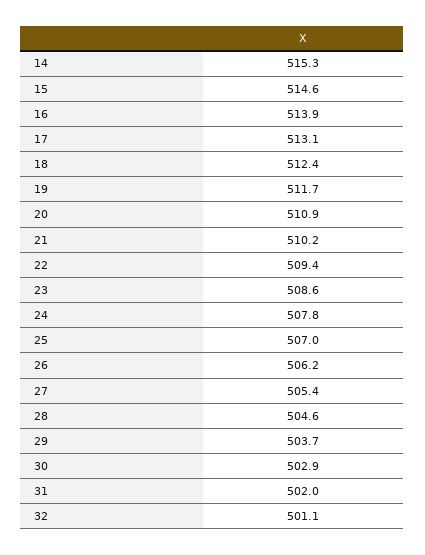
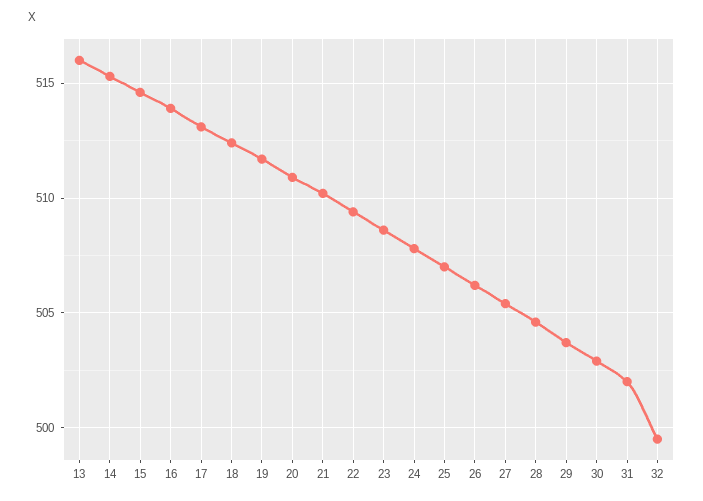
  {
    "14": 515.3,
    "15": 514.6,
    "16": 513.9,
    "17": 513.1,
    "18": 512.4,
    "19": 511.7,
    "20": 510.9,
    "21": 510.2,
    "22": 509.4,
    "23": 508.6,
    "24": 507.8,
    "25": 507,
    "26": 506.2,
    "27": 505.4,
    "28": 504.6,
    "29": 503.7,
    "30": 502.9,
    "31": 502,
-   "32": 501.1
+   "32": 499.5,
+   "13": 516
  }

